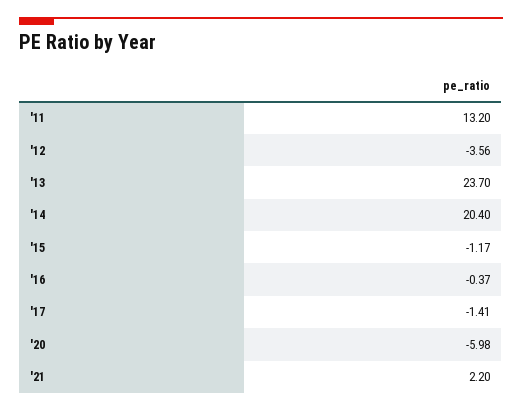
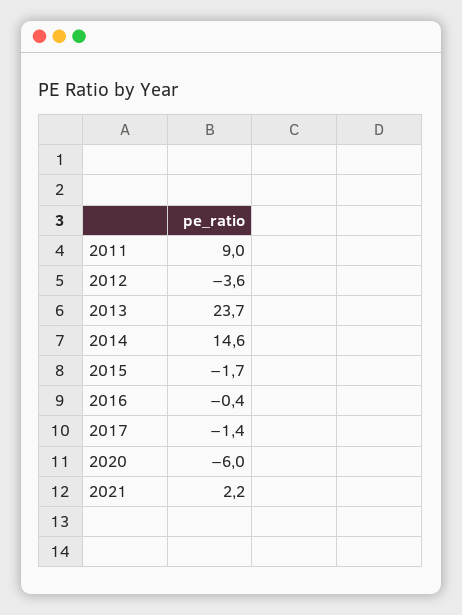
  {
-   "'11": 13.2,
+   "'11": 9,
    "'12": -3.56,
    "'13": 23.7,
-   "'14": 20.4,
+   "'14": 14.6,
-   "'15": -1.17,
+   "'15": -1.7,
    "'16": -0.37,
    "'17": -1.41,
    "'20": -5.98,
    "'21": 2.2
  }

